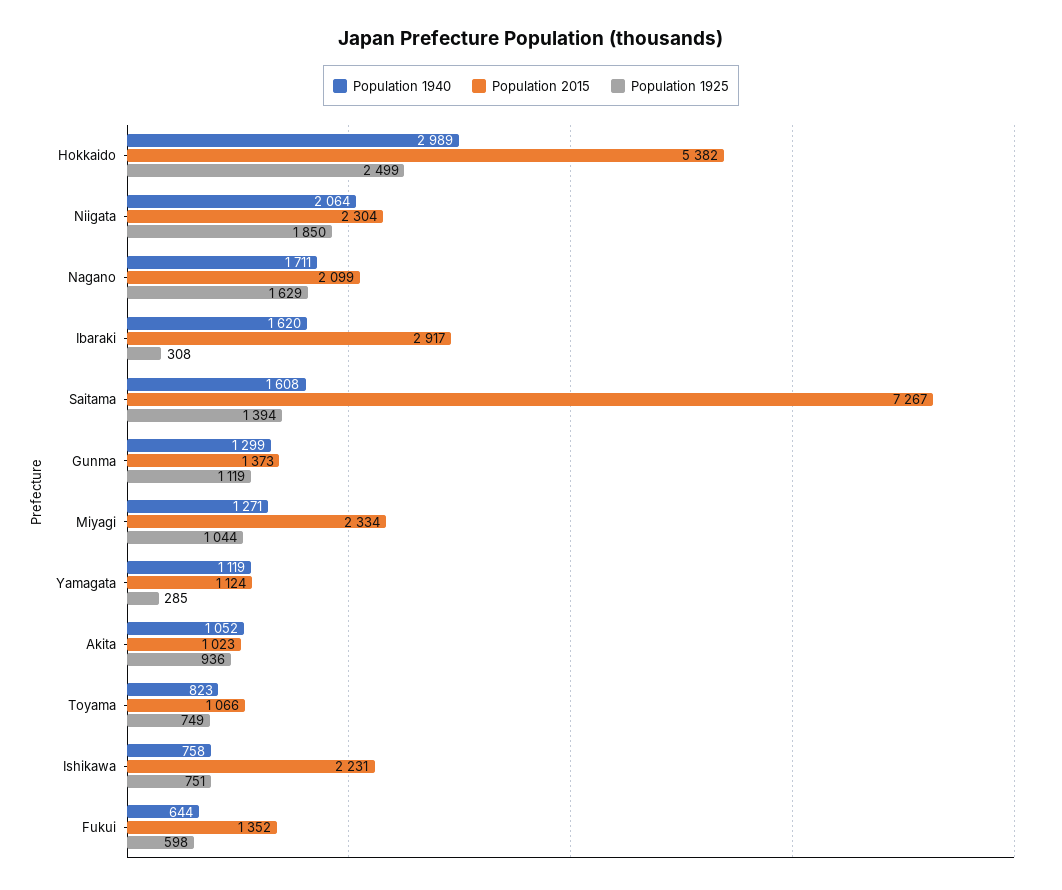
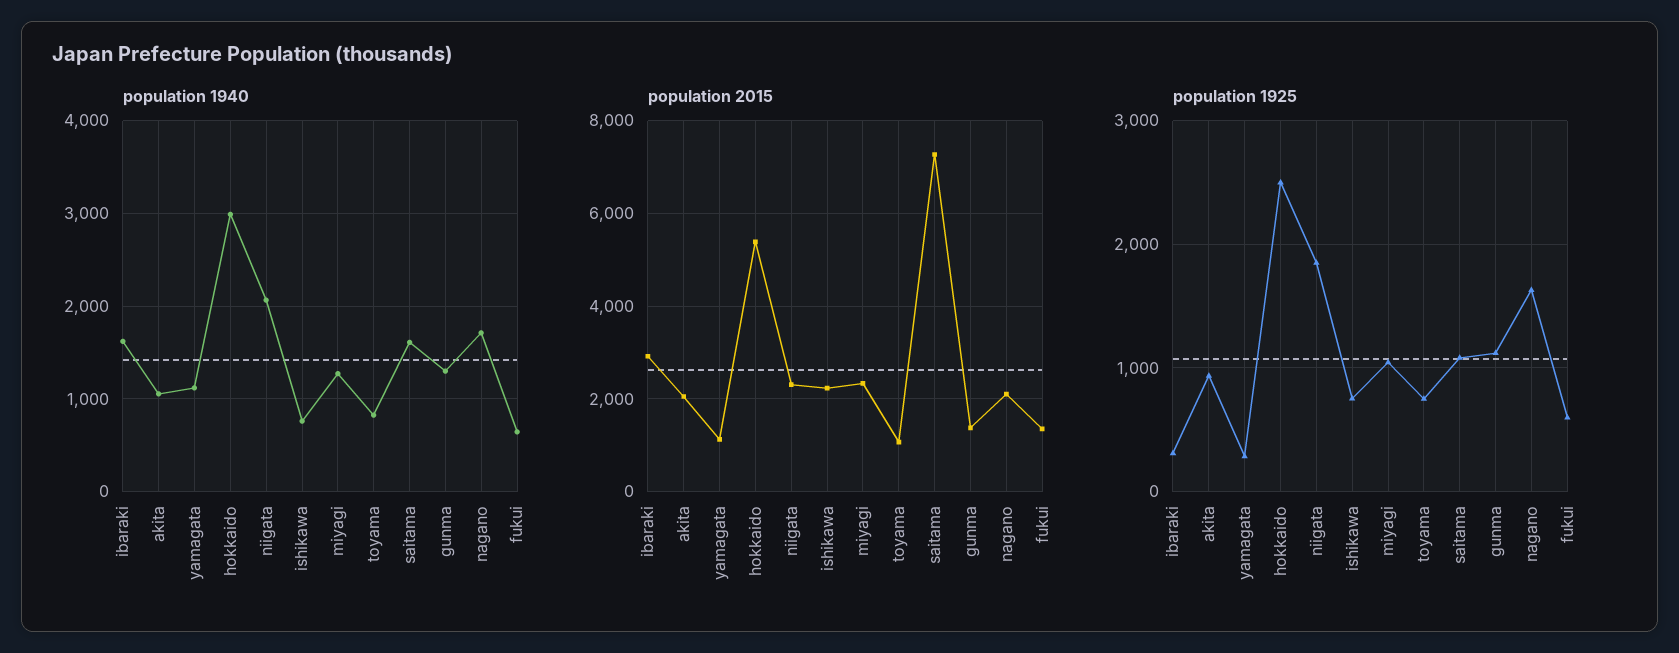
  {
    "Population 1940": {
      "Hokkaido": 2989,
      "Niigata": 2064,
      "Nagano": 1711,
      "Ibaraki": 1620,
      "Saitama": 1608,
      "Gunma": 1299,
      "Miyagi": 1271,
      "Yamagata": 1119,
      "Akita": 1052,
      "Toyama": 823,
      "Ishikawa": 758,
      "Fukui": 644
    },
    "Population 2015": {
      "Hokkaido": 5382,
      "Niigata": 2304,
      "Nagano": 2099,
      "Ibaraki": 2917,
      "Saitama": 7267,
      "Gunma": 1373,
      "Miyagi": 2334,
      "Yamagata": 1124,
-     "Akita": 1023,
+     "Akita": 2000,
      "Toyama": 1066,
      "Ishikawa": 2231,
      "Fukui": 1352
    },
    "Population 1925": {
      "Hokkaido": 2499,
      "Niigata": 1850,
      "Nagano": 1629,
      "Ibaraki": 308,
-     "Saitama": 1394,
+     "Saitama": 1100,
      "Gunma": 1119,
      "Miyagi": 1044,
      "Yamagata": 285,
      "Akita": 936,
      "Toyama": 749,
      "Ishikawa": 751,
      "Fukui": 598
    }
  }

